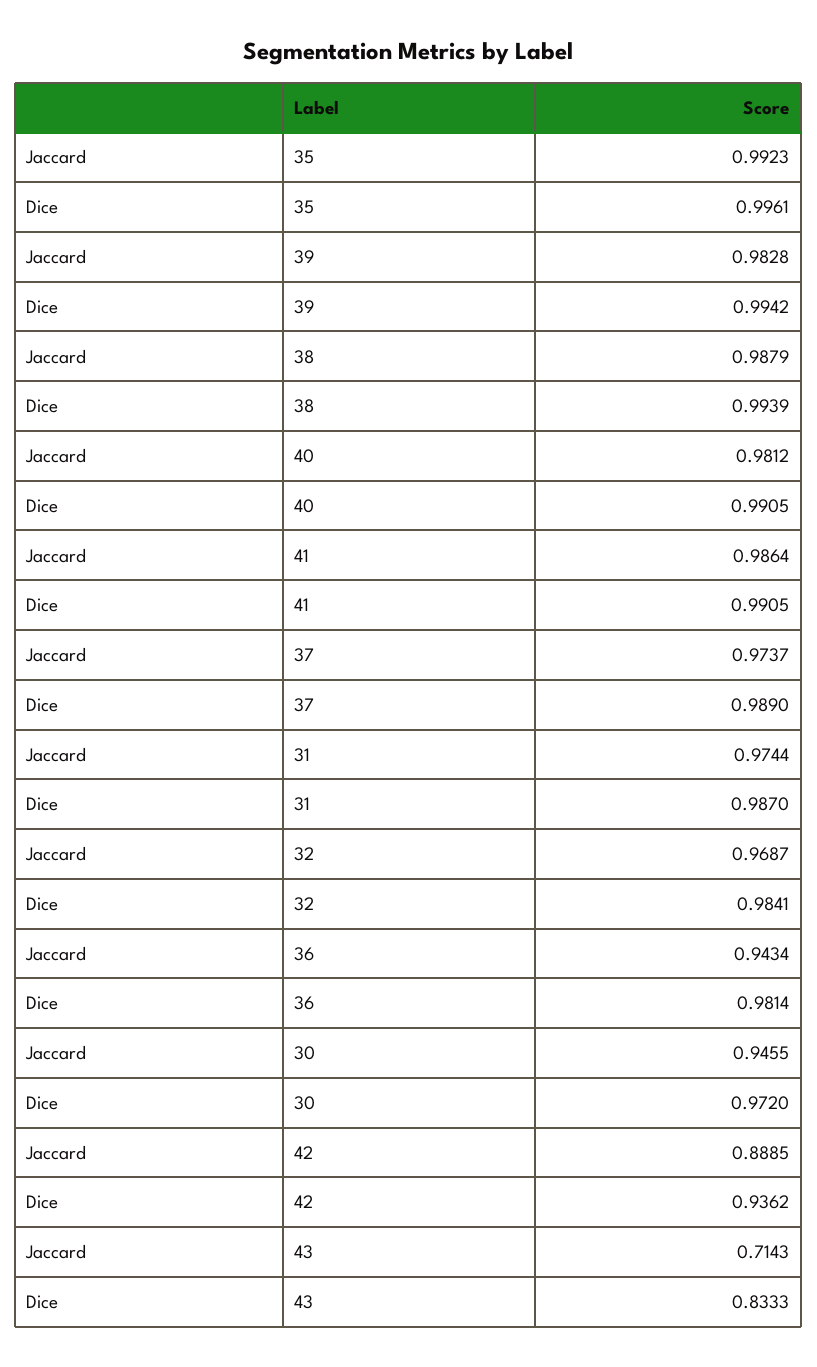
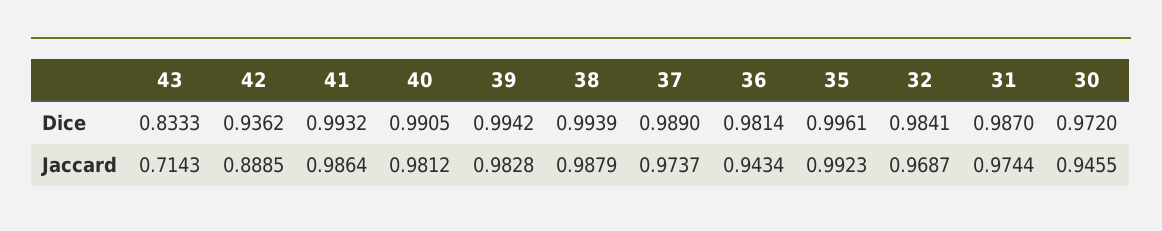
  {
    "Jaccard": {
      "35": 0.9923,
      "39": 0.9828,
      "38": 0.9879,
      "40": 0.9812,
      "41": 0.9864,
      "37": 0.9737,
      "31": 0.9744,
      "32": 0.9687,
      "36": 0.9434,
      "30": 0.9455,
      "42": 0.8885,
      "43": 0.7143
    },
    "Dice": {
      "35": 0.9961,
      "39": 0.9942,
      "38": 0.9939,
      "40": 0.9905,
-     "41": 0.9905,
+     "41": 0.9932,
      "37": 0.989,
      "31": 0.987,
      "32": 0.9841,
      "36": 0.9814,
      "30": 0.972,
      "42": 0.9362,
      "43": 0.8333
    }
  }

